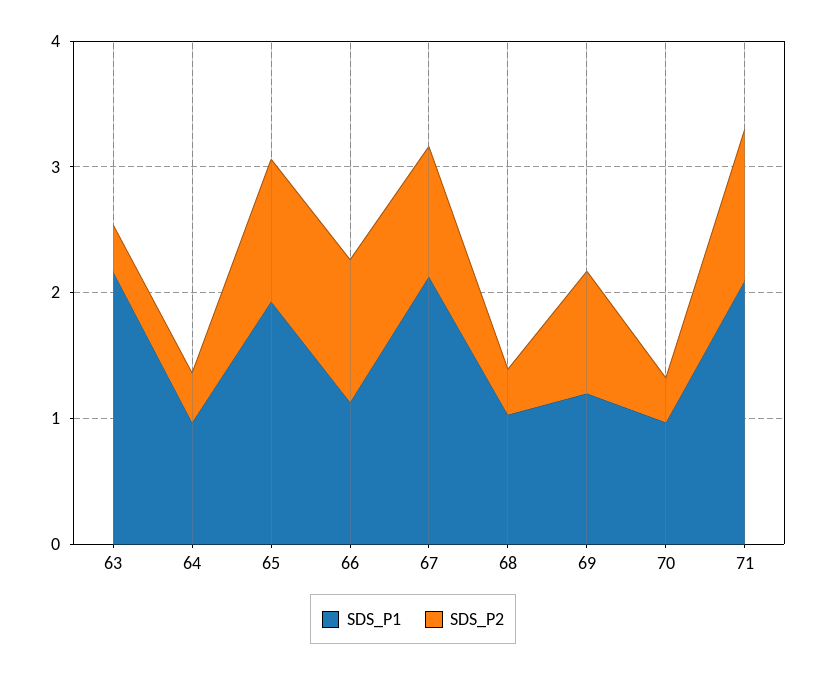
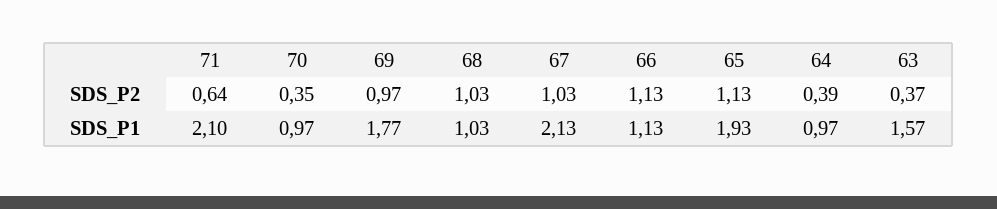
  {
    "SDS_P1": {
-     "63": 2.2,
+     "63": 1.57,
      "64": 0.97,
      "65": 1.93,
      "66": 1.13,
      "67": 2.13,
      "68": 1.03,
-     "69": 1.2,
+     "69": 1.77,
      "70": 0.97,
      "71": 2.1
    },
    "SDS_P2": {
      "63": 0.37,
      "64": 0.39,
      "65": 1.13,
      "66": 1.13,
      "67": 1.03,
-     "68": 0.4,
+     "68": 1.03,
      "69": 0.97,
      "70": 0.35,
-     "71": 1.2
+     "71": 0.64
    }
  }

